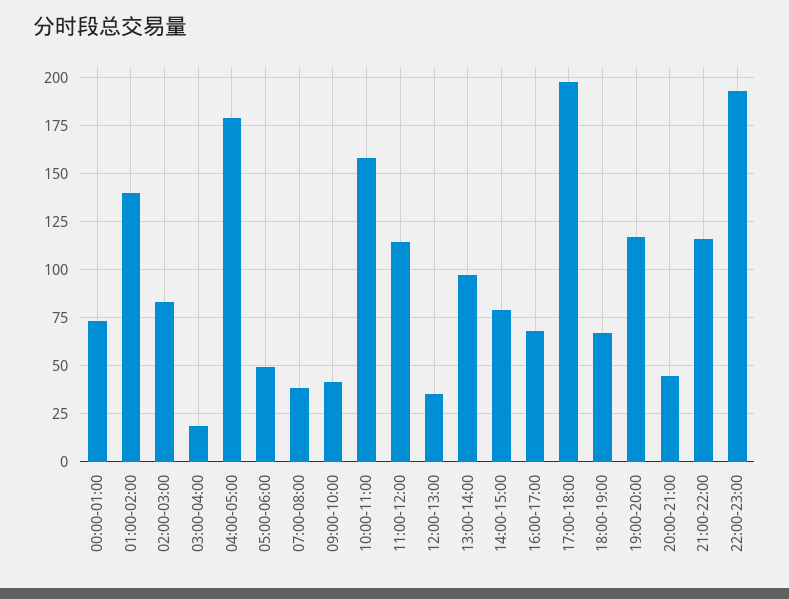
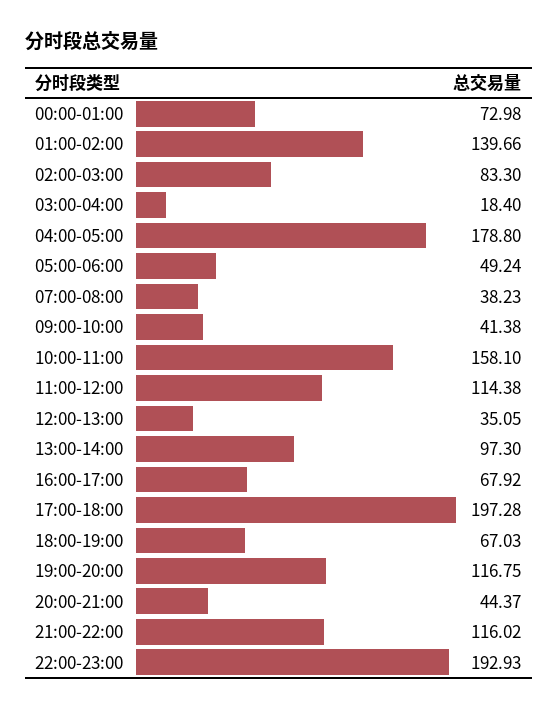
  {
    "00:00-01:00": 72.98,
    "01:00-02:00": 139.66,
    "02:00-03:00": 83.3,
    "03:00-04:00": 18.4,
    "04:00-05:00": 178.8,
    "05:00-06:00": 49.24,
    "07:00-08:00": 38.23,
    "09:00-10:00": 41.38,
    "10:00-11:00": 158.1,
    "11:00-12:00": 114.38,
    "12:00-13:00": 35.05,
    "13:00-14:00": 97.3,
-   "14:00-15:00": 80,
    "16:00-17:00": 67.92,
    "17:00-18:00": 197.28,
    "18:00-19:00": 67.03,
    "19:00-20:00": 116.75,
    "20:00-21:00": 44.37,
    "21:00-22:00": 116.02,
    "22:00-23:00": 192.93
  }

